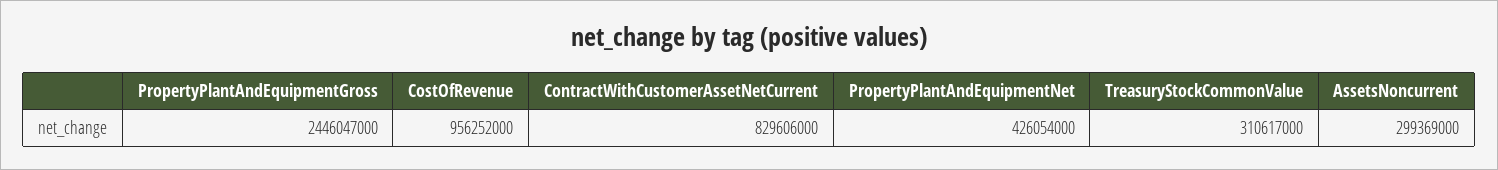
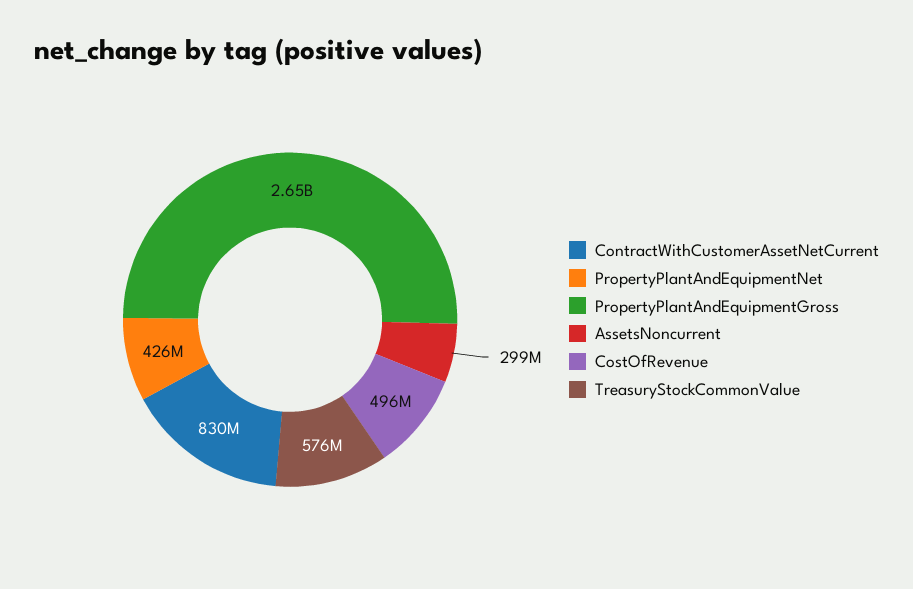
  {
-   "PropertyPlantAndEquipmentGross": 2446047000,
+   "PropertyPlantAndEquipmentGross": 2650000000,
-   "CostOfRevenue": 956252000,
+   "CostOfRevenue": 496000000,
    "ContractWithCustomerAssetNetCurrent": 829606000,
    "PropertyPlantAndEquipmentNet": 426054000,
-   "TreasuryStockCommonValue": 310617000,
+   "TreasuryStockCommonValue": 576000000,
    "AssetsNoncurrent": 299369000
  }

